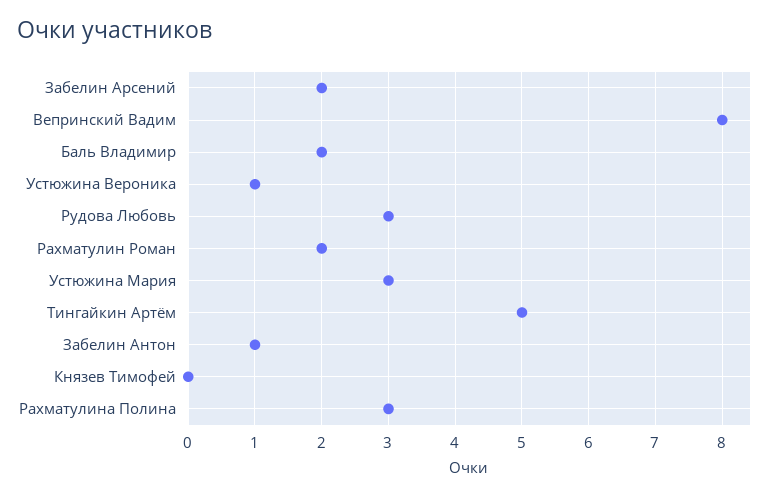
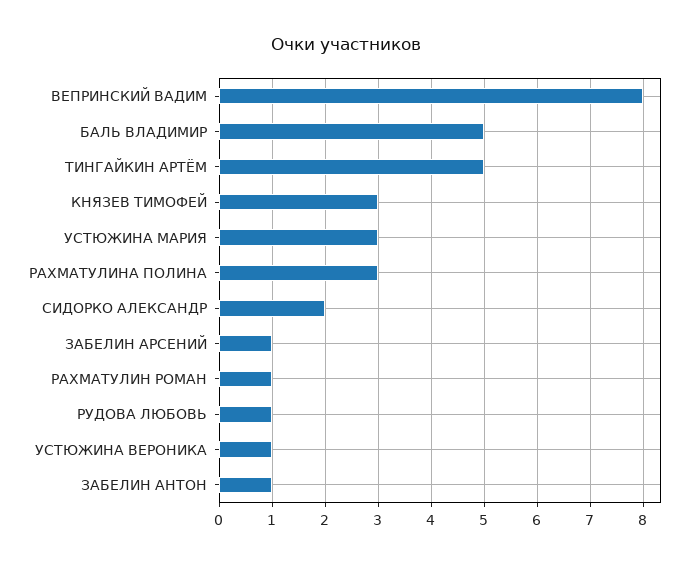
  {
-   "Забелин Арсений": 2,
+   "Забелин Арсений": 1,
    "Вепринский Вадим": 8,
-   "Баль Владимир": 2,
+   "Баль Владимир": 5,
    "Устюжина Вероника": 1,
-   "Рудова Любовь": 3,
+   "Рудова Любовь": 1,
-   "Рахматулин Роман": 2,
+   "Рахматулин Роман": 1,
    "Устюжина Мария": 3,
    "Тингайкин Артём": 5,
    "Забелин Антон": 1,
-   "Князев Тимофей": 0,
+   "Князев Тимофей": 3,
-   "Рахматулина Полина": 3
+   "Рахматулина Полина": 3,
+   "СИДОРКО АЛЕКСАНДР": 2
  }

